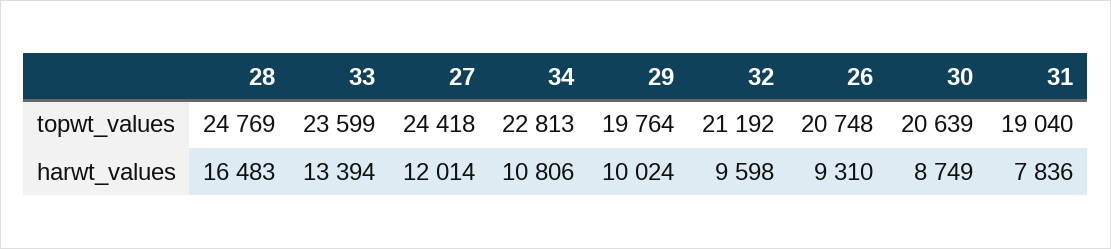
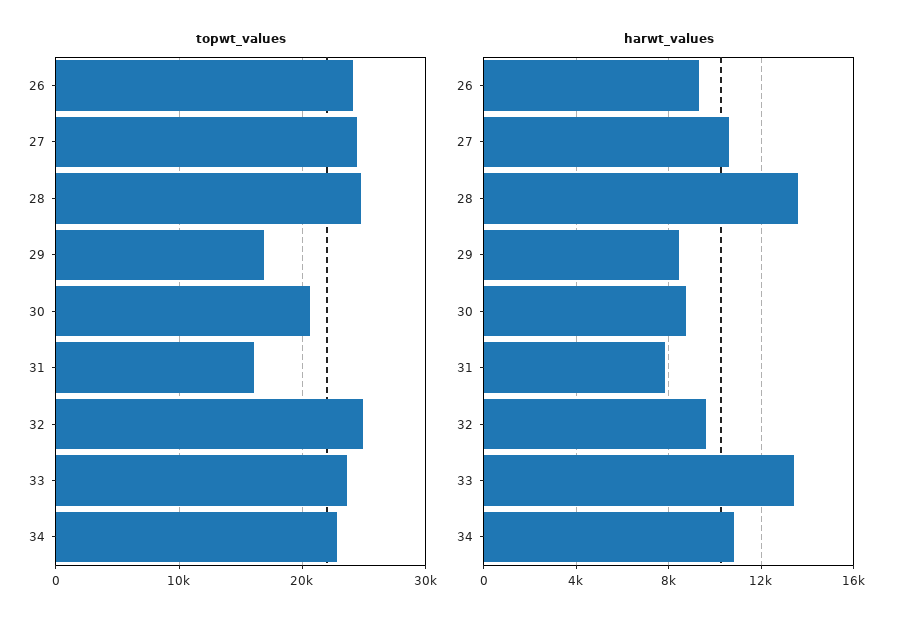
  {
    "topwt_values": {
      "28": 24769,
      "33": 23599,
      "27": 24418,
      "34": 22813,
-     "29": 19764,
+     "29": 17000,
-     "32": 21192,
+     "32": 25000,
-     "26": 20748,
+     "26": 24000,
      "30": 20639,
-     "31": 19040
+     "31": 16000
    },
    "harwt_values": {
-     "28": 16483,
+     "28": 13500,
      "33": 13394,
-     "27": 12014,
+     "27": 10500,
      "34": 10806,
-     "29": 10024,
+     "29": 8500,
      "32": 9598,
      "26": 9310,
      "30": 8749,
      "31": 7836
    }
  }

